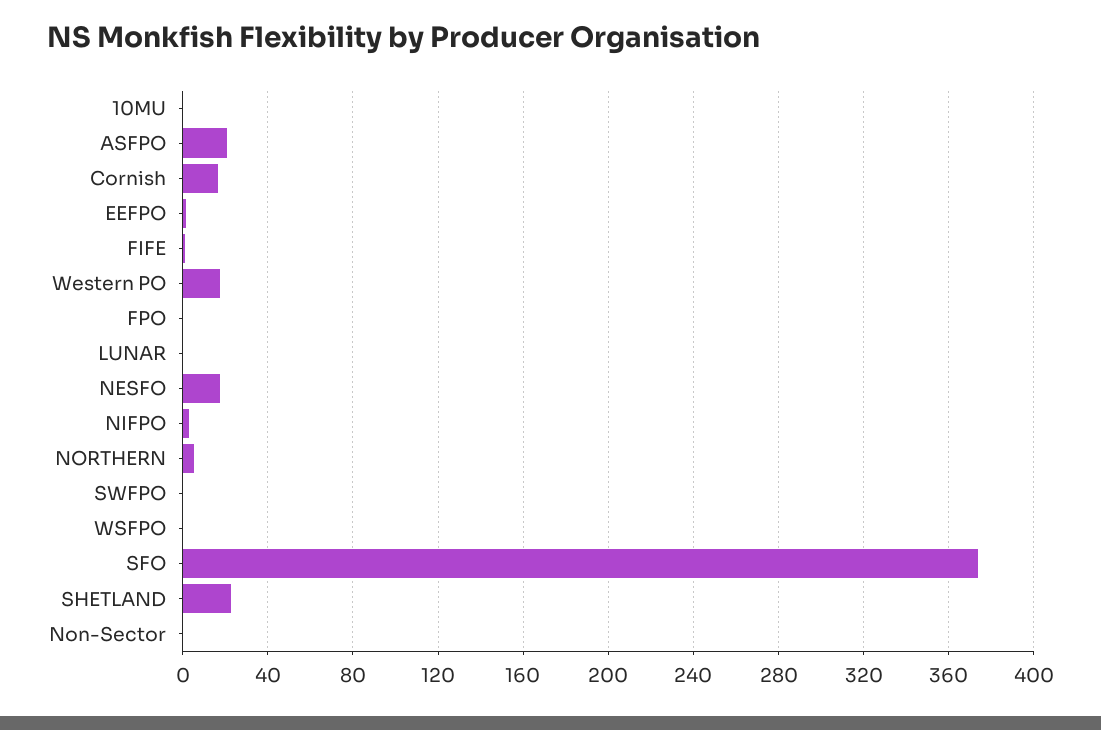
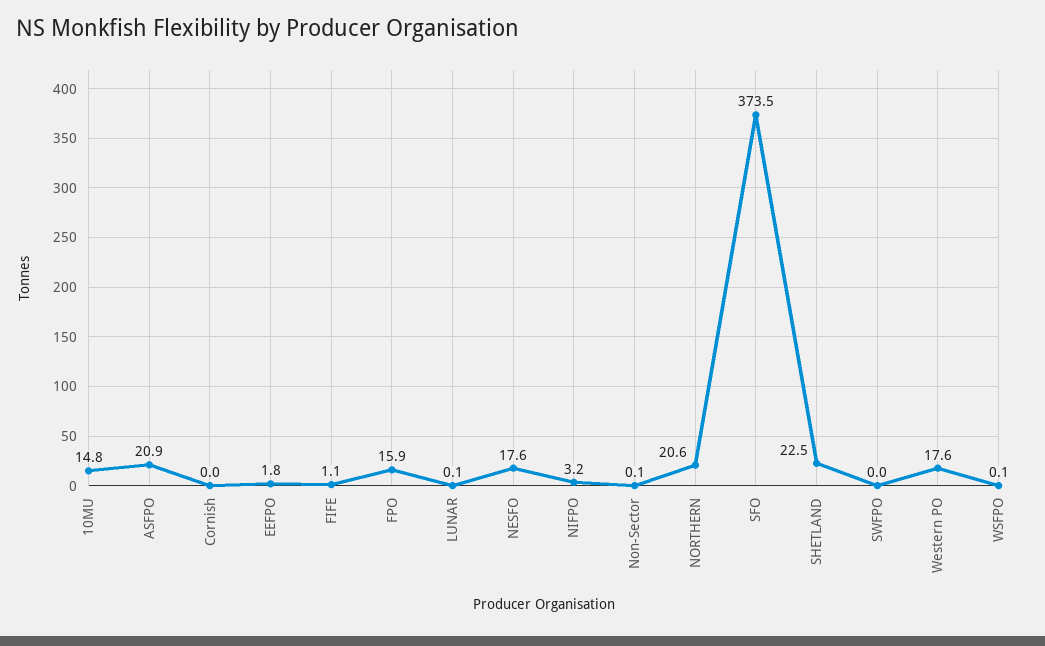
  {
-   "10MU": 0,
+   "10MU": 14.8,
    "ASFPO": 20.9,
-   "Cornish": 15,
+   "Cornish": 0,
    "EEFPO": 1.8,
    "FIFE": 1.1,
    "Western PO": 17.6,
-   "FPO": 0,
+   "FPO": 15.9,
    "LUNAR": 0.1,
    "NESFO": 17.6,
    "NIFPO": 3.2,
-   "NORTHERN": 5,
+   "NORTHERN": 20.6,
    "SWFPO": 0,
    "WSFPO": 0.1,
    "SFO": 373.5,
    "SHETLAND": 22.5,
    "Non-Sector": 0.1
  }

